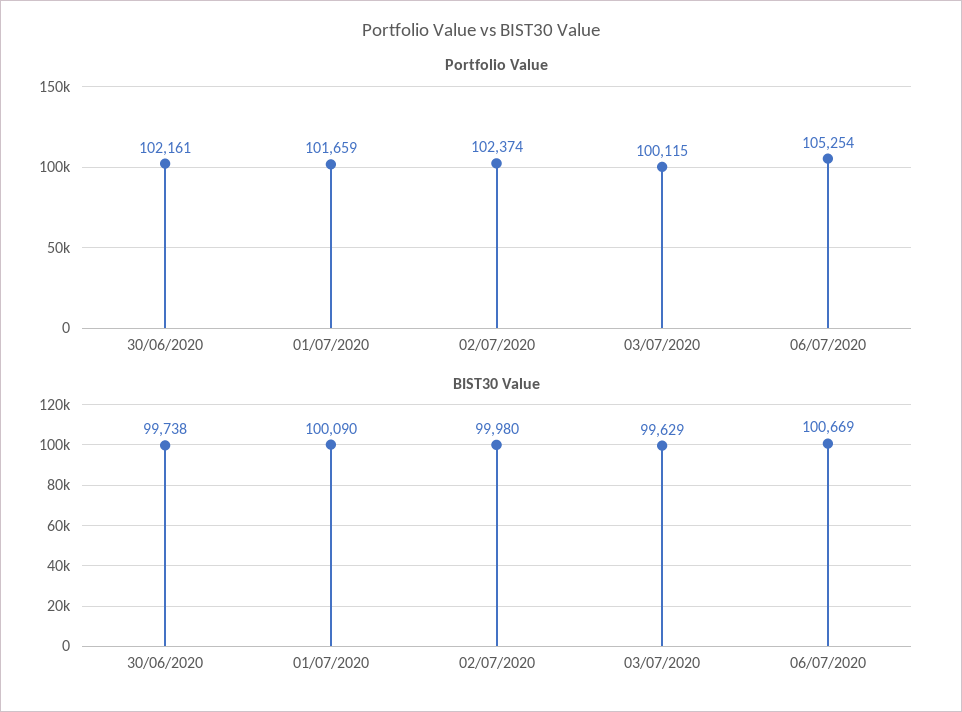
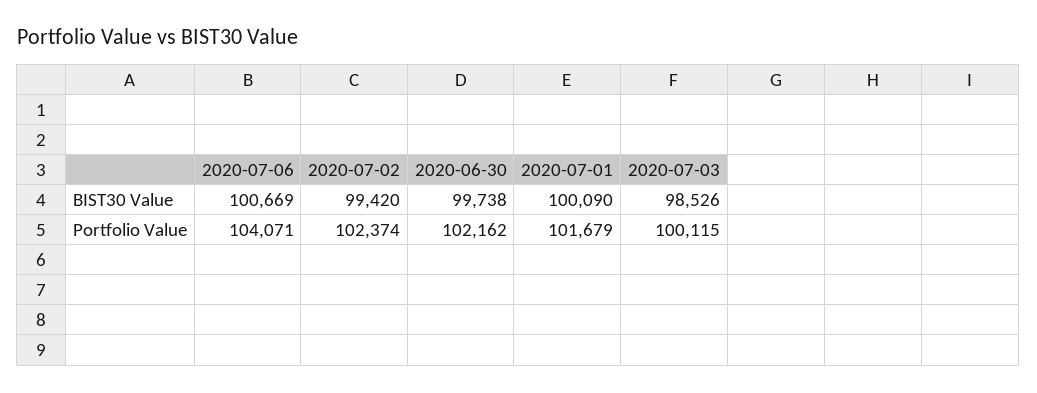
  {
    "Portfolio Value": {
-     "30/06/2020": 102161,
+     "30/06/2020": 102162,
-     "01/07/2020": 101659,
+     "01/07/2020": 101679,
      "02/07/2020": 102374,
      "03/07/2020": 100115,
-     "06/07/2020": 105254
+     "06/07/2020": 104071
    },
    "BIST30 Value": {
      "30/06/2020": 99738,
      "01/07/2020": 100090,
-     "02/07/2020": 99980,
+     "02/07/2020": 99420,
-     "03/07/2020": 99629,
+     "03/07/2020": 98526,
      "06/07/2020": 100669
    }
  }

